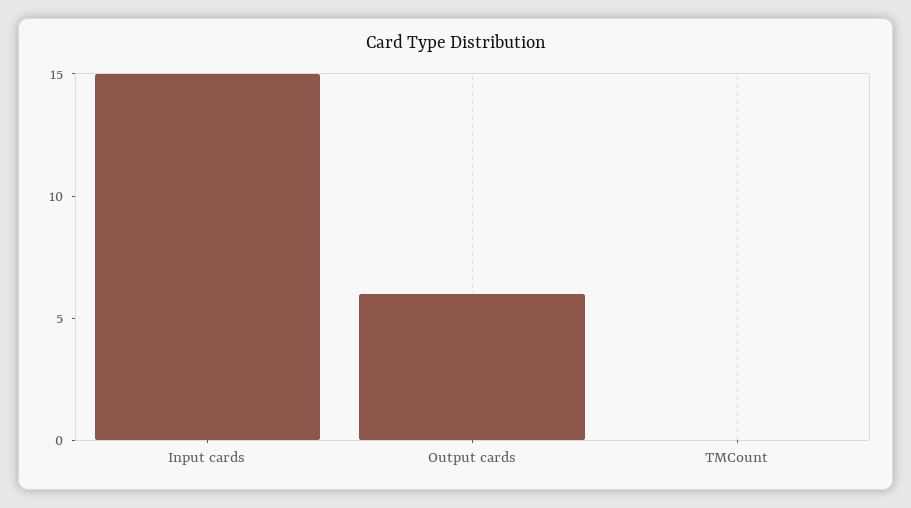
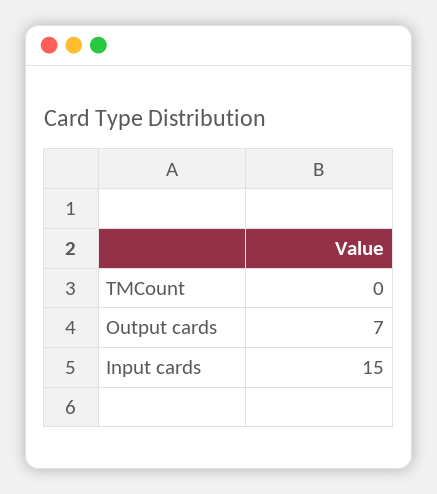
  {
    "Input cards": 15,
-   "Output cards": 6,
+   "Output cards": 7,
    "TMCount": 0
  }

